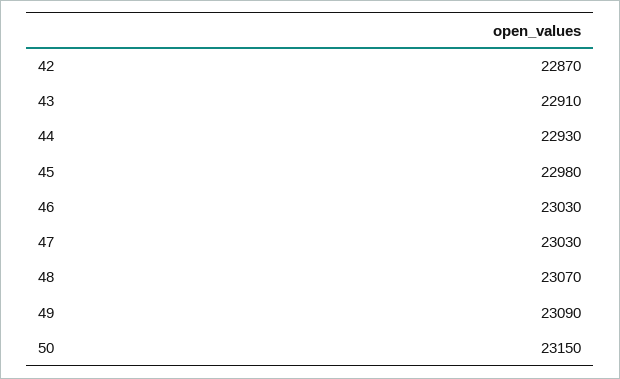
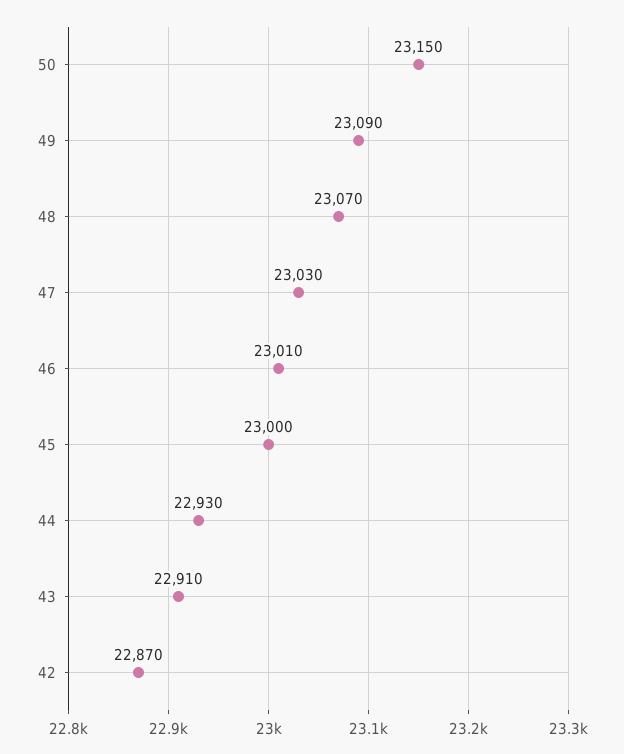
  {
    "42": 22870,
    "43": 22910,
    "44": 22930,
-   "45": 22980,
+   "45": 23000,
-   "46": 23030,
+   "46": 23010,
    "47": 23030,
    "48": 23070,
    "49": 23090,
    "50": 23150
  }

